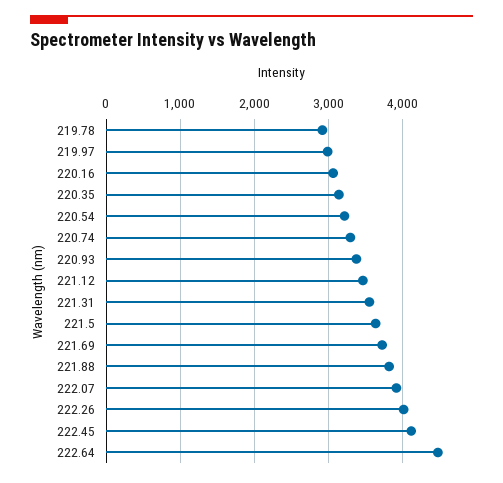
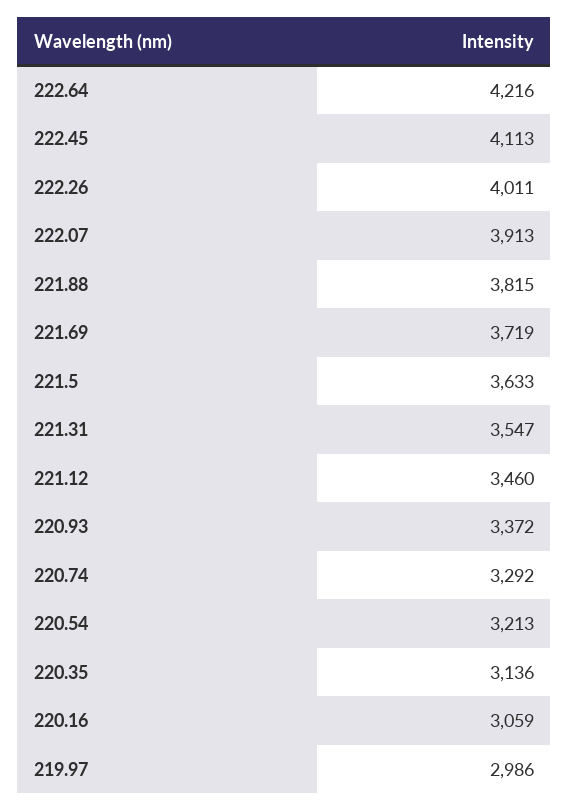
  {
-   "219.78": 2900,
    "219.97": 2986,
    "220.16": 3059,
    "220.35": 3136,
    "220.54": 3213,
    "220.74": 3292,
    "220.93": 3372,
    "221.12": 3460,
    "221.31": 3547,
    "221.5": 3633,
    "221.69": 3719,
    "221.88": 3815,
    "222.07": 3913,
    "222.26": 4011,
    "222.45": 4113,
-   "222.64": 4500
+   "222.64": 4216
  }

